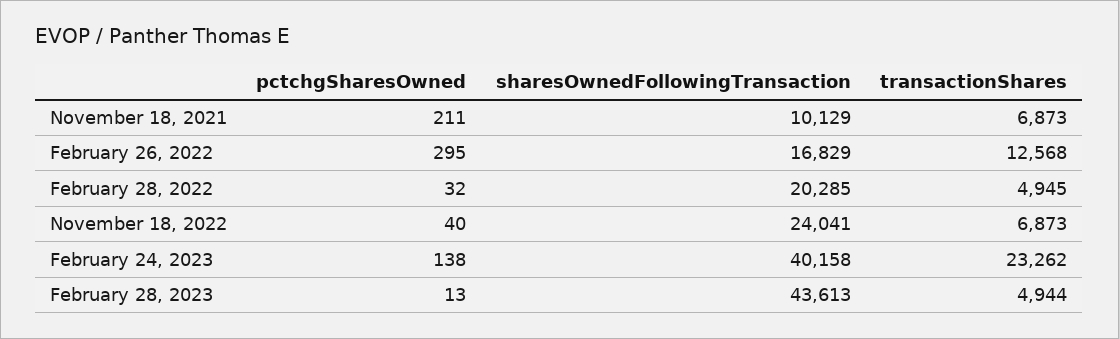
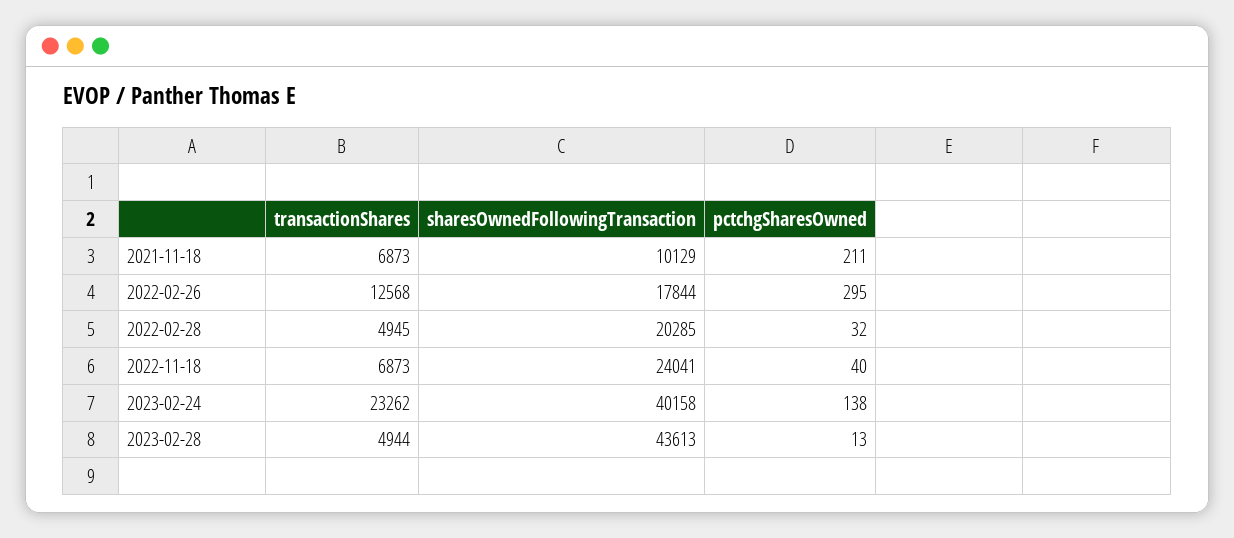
  {
    "pctchgSharesOwned": {
      "November 18, 2021": 211,
      "February 26, 2022": 295,
      "February 28, 2022": 32,
      "November 18, 2022": 40,
      "February 24, 2023": 138,
      "February 28, 2023": 13
    },
    "sharesOwnedFollowingTransaction": {
      "November 18, 2021": 10129,
-     "February 26, 2022": 16829,
+     "February 26, 2022": 17844,
      "February 28, 2022": 20285,
      "November 18, 2022": 24041,
      "February 24, 2023": 40158,
      "February 28, 2023": 43613
    },
    "transactionShares": {
      "November 18, 2021": 6873,
      "February 26, 2022": 12568,
      "February 28, 2022": 4945,
      "November 18, 2022": 6873,
      "February 24, 2023": 23262,
      "February 28, 2023": 4944
    }
  }

